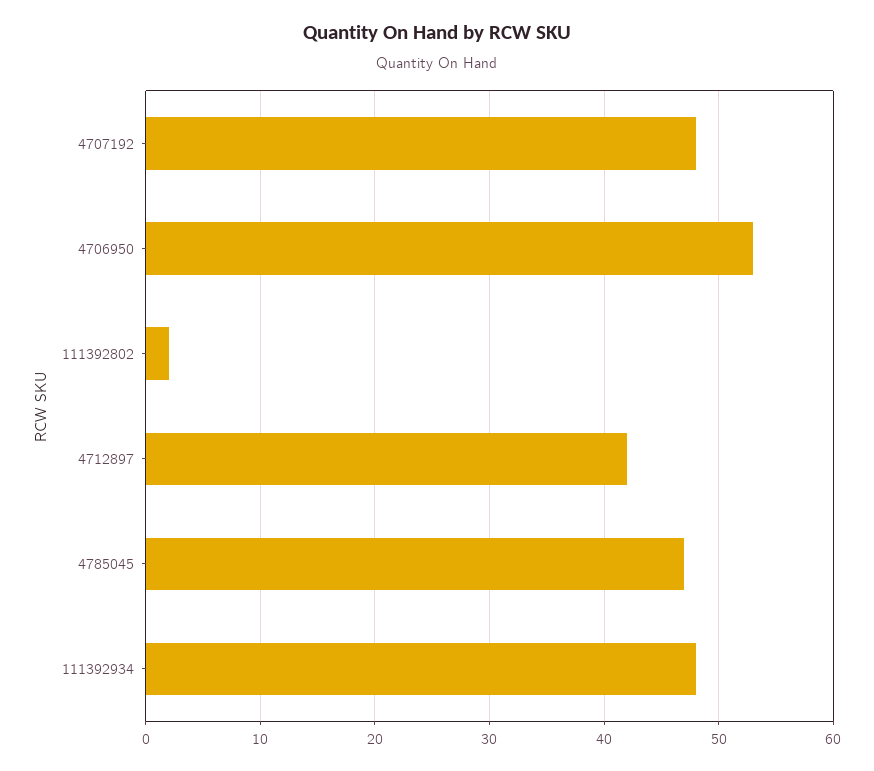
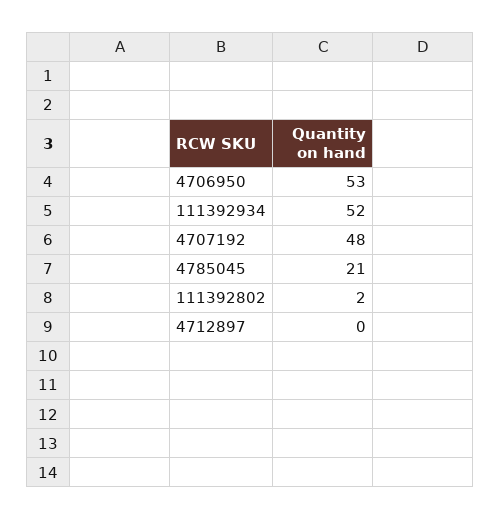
  {
    "4707192": 48,
    "4706950": 53,
    "111392802": 2,
-   "4712897": 42,
+   "4712897": 0,
-   "4785045": 47,
+   "4785045": 21,
-   "111392934": 48
+   "111392934": 52
  }

